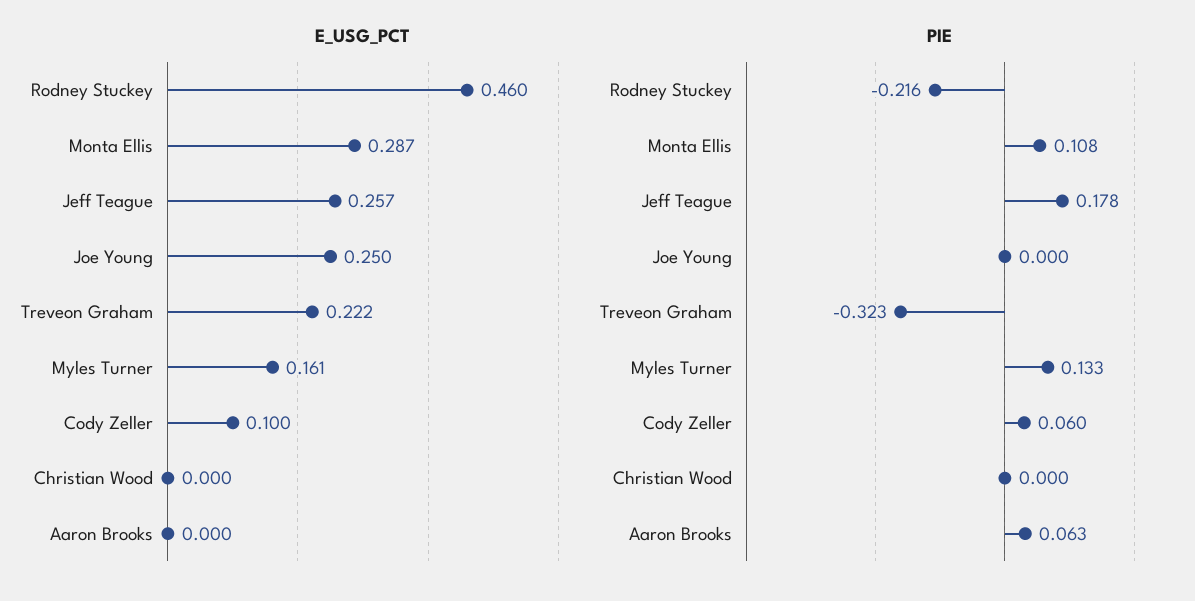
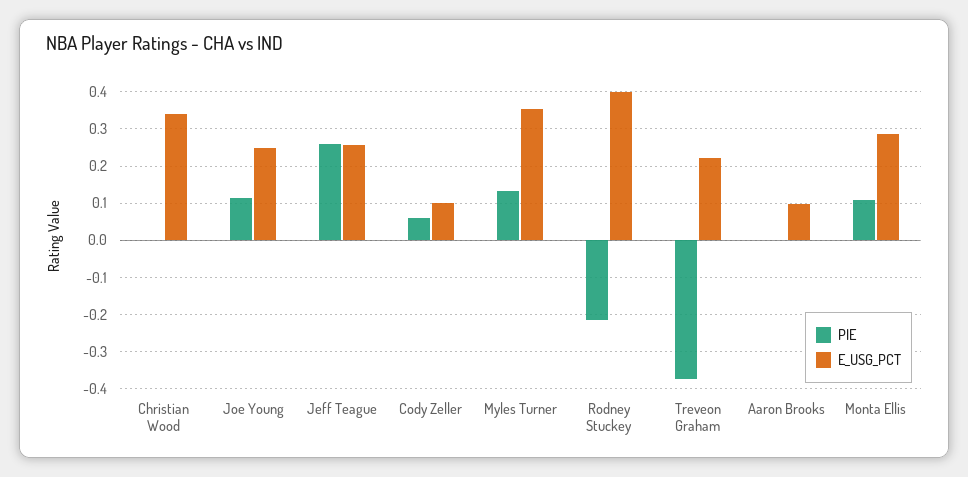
  {
    "E_USG_PCT": {
-     "Rodney Stuckey": 0.46,
+     "Rodney Stuckey": 0.4,
      "Monta Ellis": 0.287,
      "Jeff Teague": 0.257,
      "Joe Young": 0.25,
      "Treveon Graham": 0.222,
-     "Myles Turner": 0.161,
+     "Myles Turner": 0.36,
      "Cody Zeller": 0.1,
-     "Christian Wood": 0,
+     "Christian Wood": 0.34,
-     "Aaron Brooks": 0
+     "Aaron Brooks": 0.1
    },
    "PIE": {
      "Rodney Stuckey": -0.216,
      "Monta Ellis": 0.108,
-     "Jeff Teague": 0.178,
+     "Jeff Teague": 0.26,
-     "Joe Young": 0,
+     "Joe Young": 0.12,
-     "Treveon Graham": -0.323,
+     "Treveon Graham": -0.38,
      "Myles Turner": 0.133,
      "Cody Zeller": 0.06,
      "Christian Wood": 0,
-     "Aaron Brooks": 0.063
+     "Aaron Brooks": 0
    }
  }

